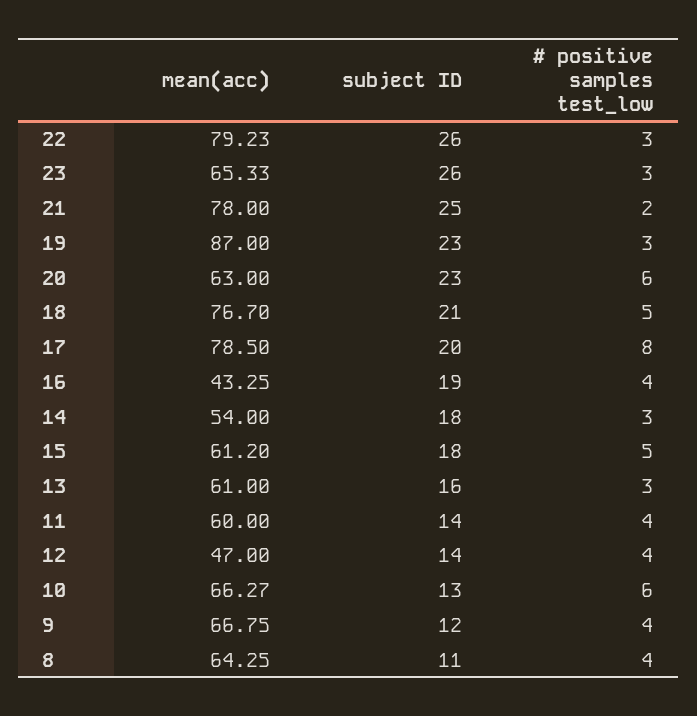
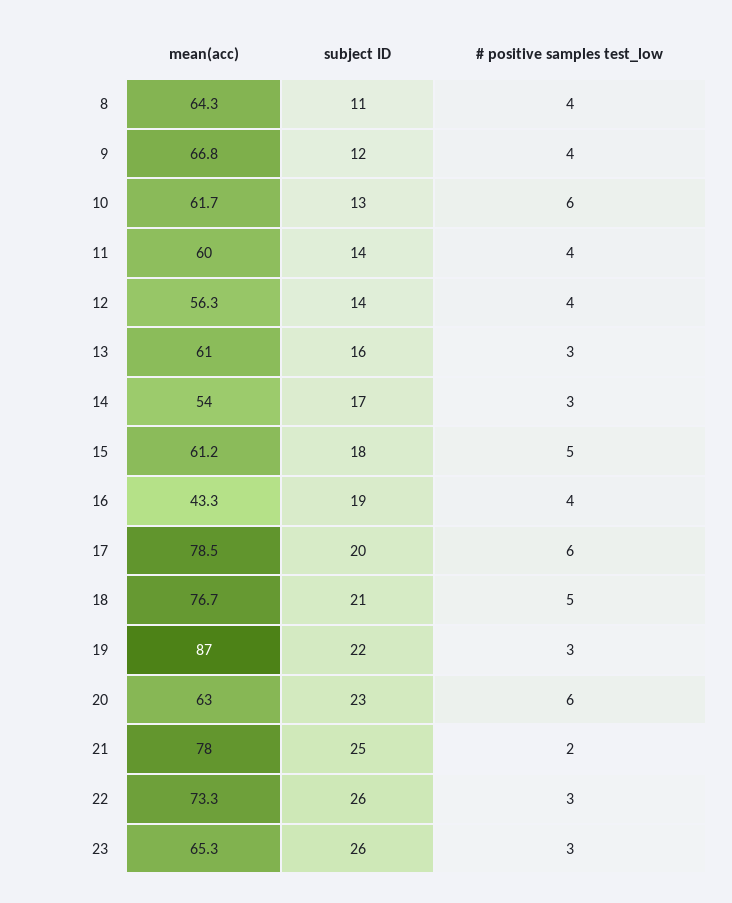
  {
    "mean(acc)": {
-     "22": 79.23,
+     "22": 73.3,
      "23": 65.33,
      "21": 78,
      "19": 87,
      "20": 63,
      "18": 76.7,
      "17": 78.5,
      "16": 43.25,
      "14": 54,
      "15": 61.2,
      "13": 61,
      "11": 60,
-     "12": 47,
+     "12": 56.3,
-     "10": 66.27,
+     "10": 61.7,
      "9": 66.75,
      "8": 64.25
    },
    "subject ID": {
      "22": 26,
      "23": 26,
      "21": 25,
-     "19": 23,
+     "19": 22,
      "20": 23,
      "18": 21,
      "17": 20,
      "16": 19,
-     "14": 18,
+     "14": 17,
      "15": 18,
      "13": 16,
      "11": 14,
      "12": 14,
      "10": 13,
      "9": 12,
      "8": 11
    },
    "# positive samples test_low": {
      "22": 3,
      "23": 3,
      "21": 2,
      "19": 3,
      "20": 6,
      "18": 5,
-     "17": 8,
+     "17": 6,
      "16": 4,
      "14": 3,
      "15": 5,
      "13": 3,
      "11": 4,
      "12": 4,
      "10": 6,
      "9": 4,
      "8": 4
    }
  }

